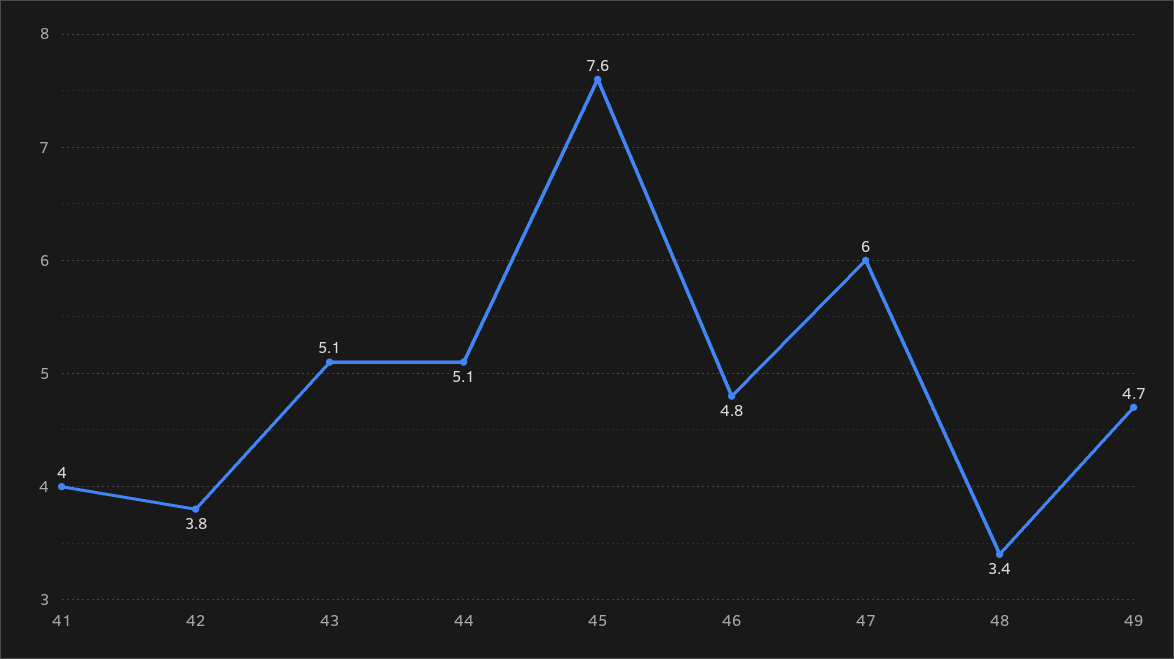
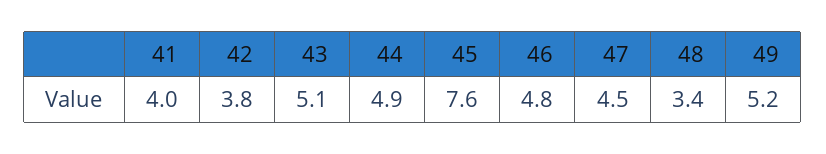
  {
    "41": 4,
    "42": 3.8,
    "43": 5.1,
-   "44": 5.1,
+   "44": 4.9,
    "45": 7.6,
    "46": 4.8,
-   "47": 6,
+   "47": 4.5,
    "48": 3.4,
-   "49": 4.7
+   "49": 5.2
  }

